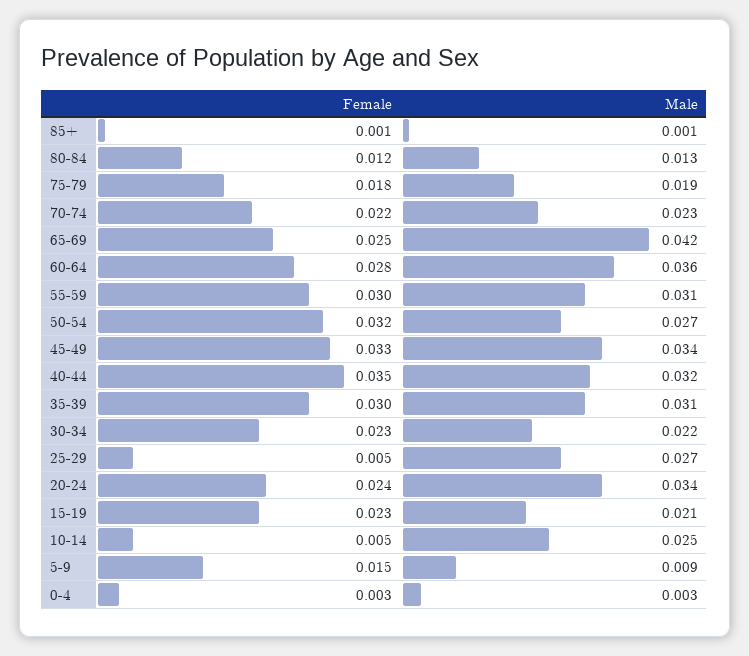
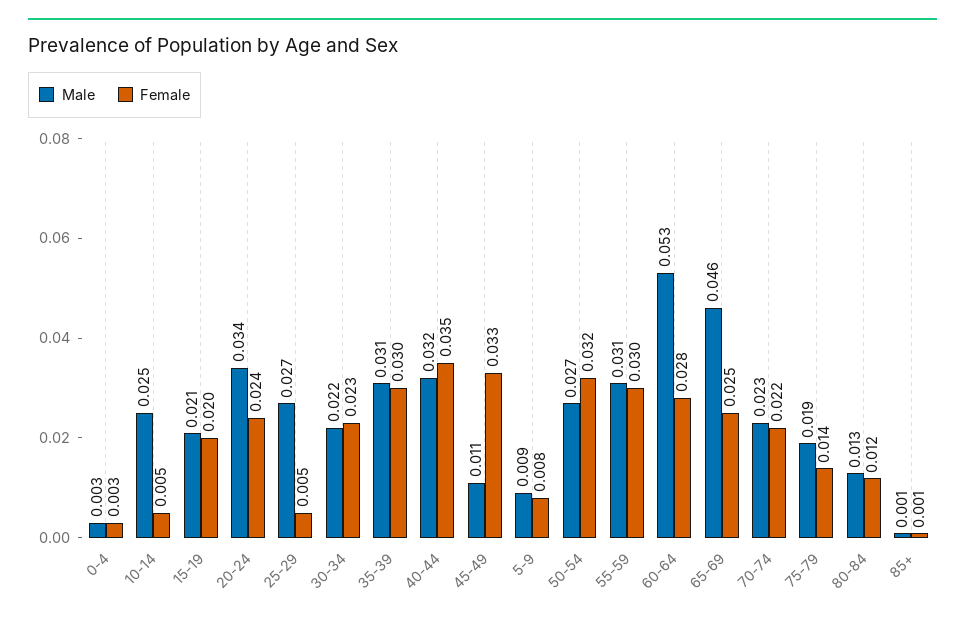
  {
    "Female": {
      "85+": 0.001,
      "80-84": 0.012,
-     "75-79": 0.018,
+     "75-79": 0.014,
      "70-74": 0.022,
      "65-69": 0.025,
      "60-64": 0.028,
      "55-59": 0.03,
      "50-54": 0.032,
      "45-49": 0.033,
      "40-44": 0.035,
      "35-39": 0.03,
      "30-34": 0.023,
      "25-29": 0.005,
      "20-24": 0.024,
-     "15-19": 0.023,
+     "15-19": 0.02,
      "10-14": 0.005,
-     "5-9": 0.015,
+     "5-9": 0.008,
      "0-4": 0.003
    },
    "Male": {
      "85+": 0.001,
      "80-84": 0.013,
      "75-79": 0.019,
      "70-74": 0.023,
-     "65-69": 0.042,
+     "65-69": 0.046,
-     "60-64": 0.036,
+     "60-64": 0.053,
      "55-59": 0.031,
      "50-54": 0.027,
-     "45-49": 0.034,
+     "45-49": 0.011,
      "40-44": 0.032,
      "35-39": 0.031,
      "30-34": 0.022,
      "25-29": 0.027,
      "20-24": 0.034,
      "15-19": 0.021,
      "10-14": 0.025,
      "5-9": 0.009,
      "0-4": 0.003
    }
  }

